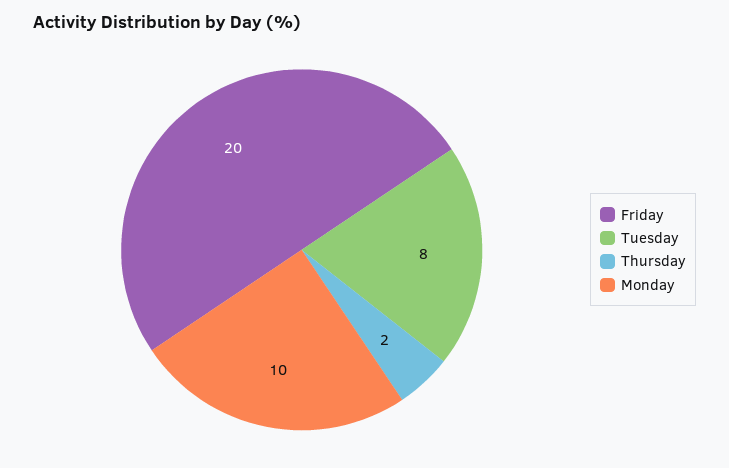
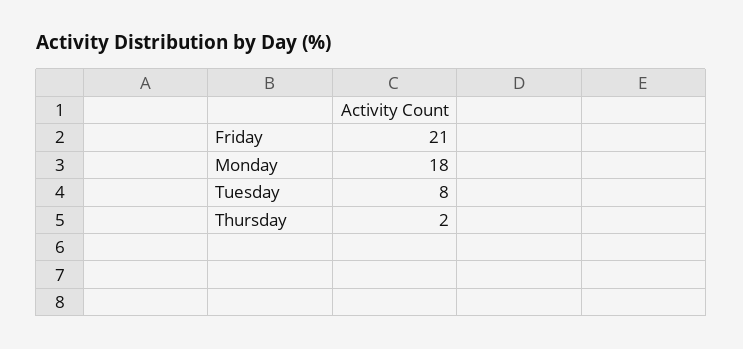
  {
-   "Friday": 20,
+   "Friday": 21,
    "Tuesday": 8,
    "Thursday": 2,
-   "Monday": 10
+   "Monday": 18
  }

